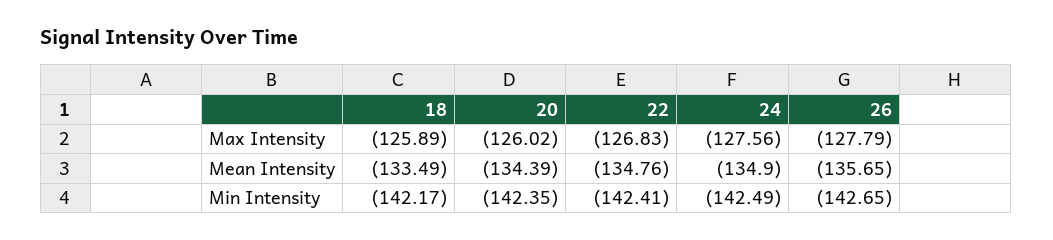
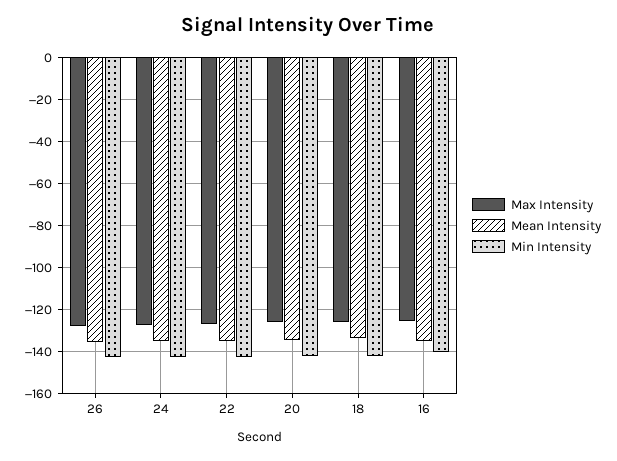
  {
    "Max Intensity": {
      "18": -125.89,
      "20": -126.02,
      "22": -126.83,
      "24": -127.56,
-     "26": -127.79
+     "26": -127.79,
+     "16": -125
    },
    "Mean Intensity": {
      "18": -133.49,
      "20": -134.39,
      "22": -134.76,
      "24": -134.9,
-     "26": -135.65
+     "26": -135.65,
+     "16": -135
    },
    "Min Intensity": {
      "18": -142.17,
      "20": -142.35,
      "22": -142.41,
      "24": -142.49,
-     "26": -142.65
+     "26": -142.65,
+     "16": -140
    }
  }

